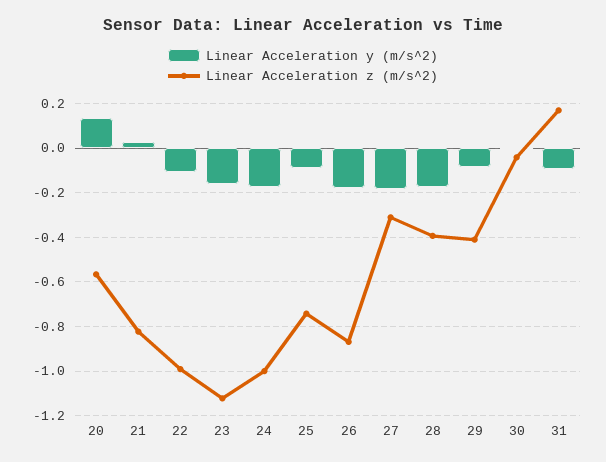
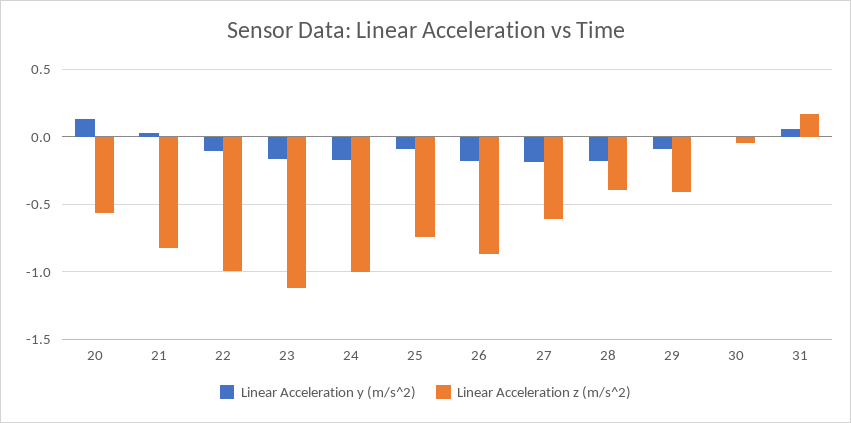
  {
    "Linear Acceleration y (m/s^2)": {
      "20": 0.15,
      "21": 0.05,
      "22": -0.1,
      "23": -0.15,
      "24": -0.15,
      "25": -0.1,
      "26": -0.2,
      "27": -0.2,
      "28": -0.2,
      "29": -0.1,
      "30": 0,
-     "31": -0.1
+     "31": 0.05
    },
    "Linear Acceleration z (m/s^2)": {
      "20": -0.55,
      "21": -0.8,
      "22": -1,
      "23": -1.1,
      "24": -1,
      "25": -0.75,
      "26": -0.85,
-     "27": -0.3,
+     "27": -0.6,
      "28": -0.4,
      "29": -0.4,
      "30": -0.05,
      "31": 0.15
    }
  }

